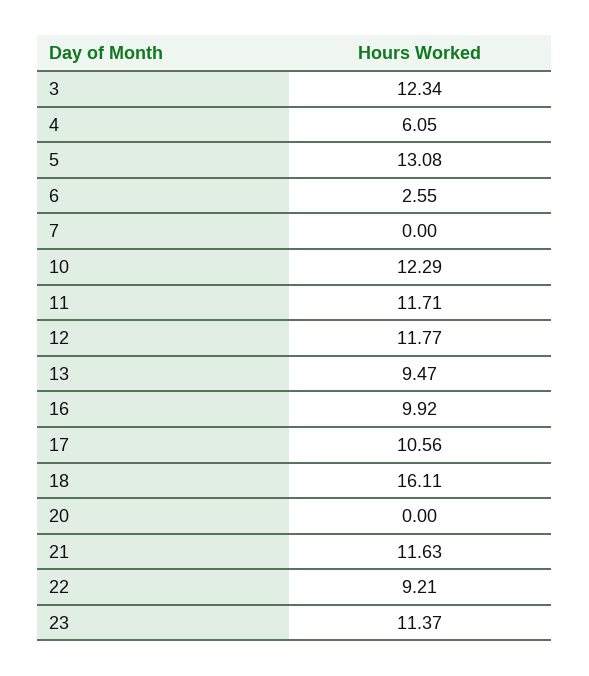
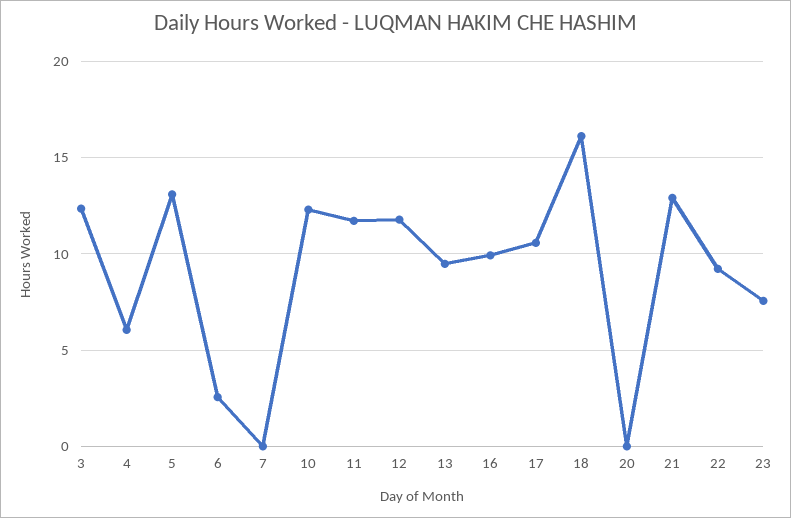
  {
    "3": 12.34,
    "4": 6.05,
    "5": 13.08,
    "6": 2.55,
    "7": 0,
    "10": 12.29,
    "11": 11.71,
    "12": 11.77,
    "13": 9.47,
    "16": 9.92,
    "17": 10.56,
    "18": 16.11,
    "20": 0,
-   "21": 11.63,
+   "21": 13,
    "22": 9.21,
-   "23": 11.37
+   "23": 7.5
  }

